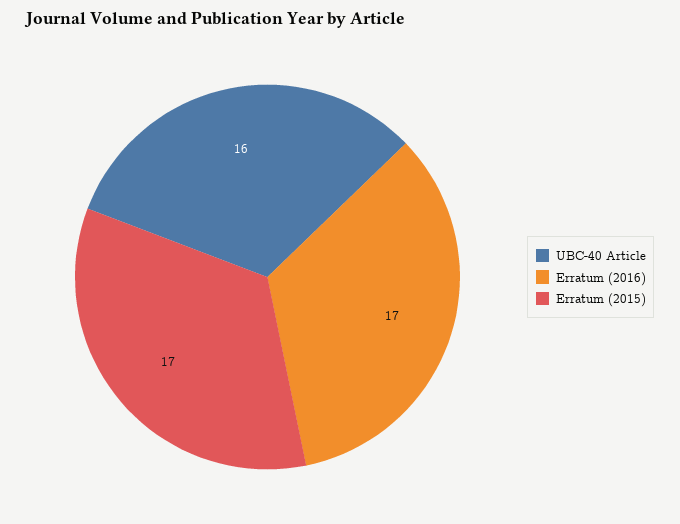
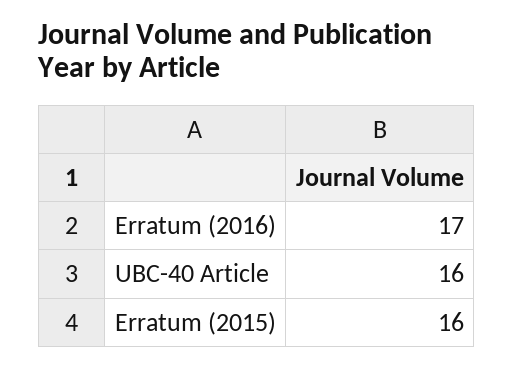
  {
    "UBC-40 Article": 16,
    "Erratum (2016)": 17,
-   "Erratum (2015)": 17
+   "Erratum (2015)": 16
  }

